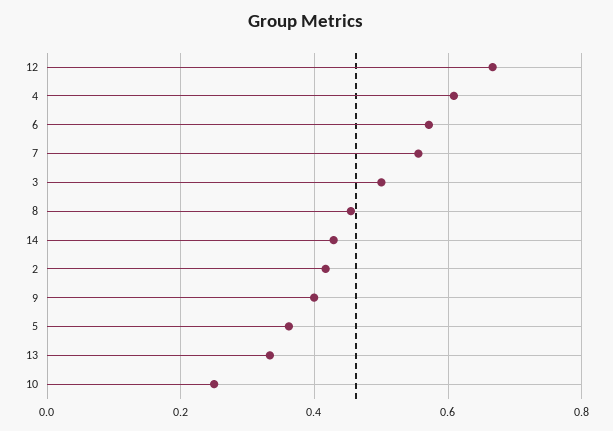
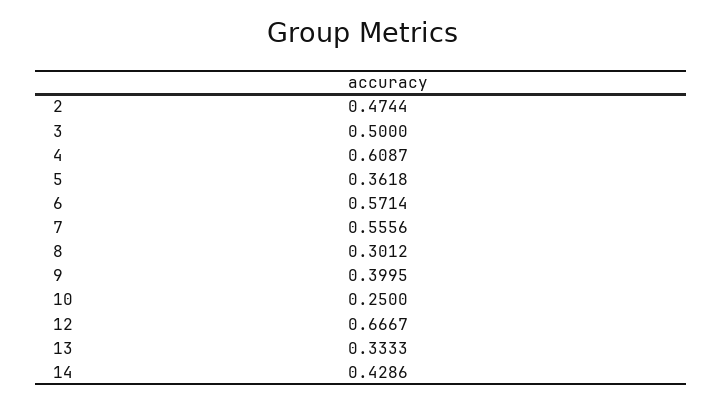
  {
    "12": 0.6667,
    "4": 0.6087,
    "6": 0.5714,
    "7": 0.5556,
    "3": 0.5,
-   "8": 0.46,
+   "8": 0.3012,
    "14": 0.4286,
-   "2": 0.42,
+   "2": 0.4744,
    "9": 0.3995,
    "5": 0.3618,
    "13": 0.3333,
    "10": 0.25
  }

